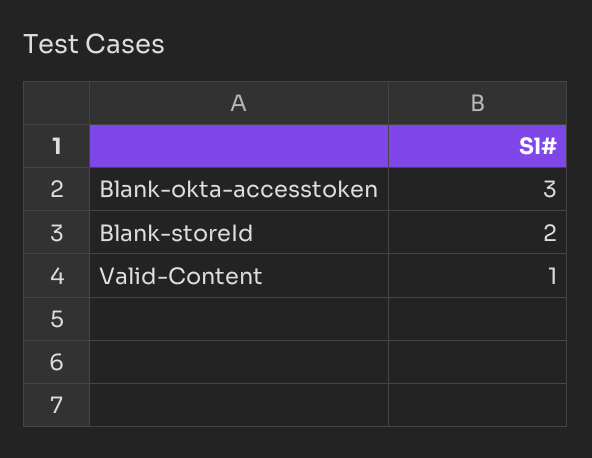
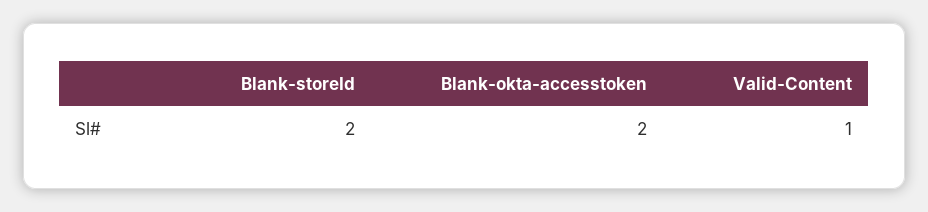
  {
-   "Blank-okta-accesstoken": 3,
+   "Blank-okta-accesstoken": 2,
    "Blank-storeId": 2,
    "Valid-Content": 1
  }

